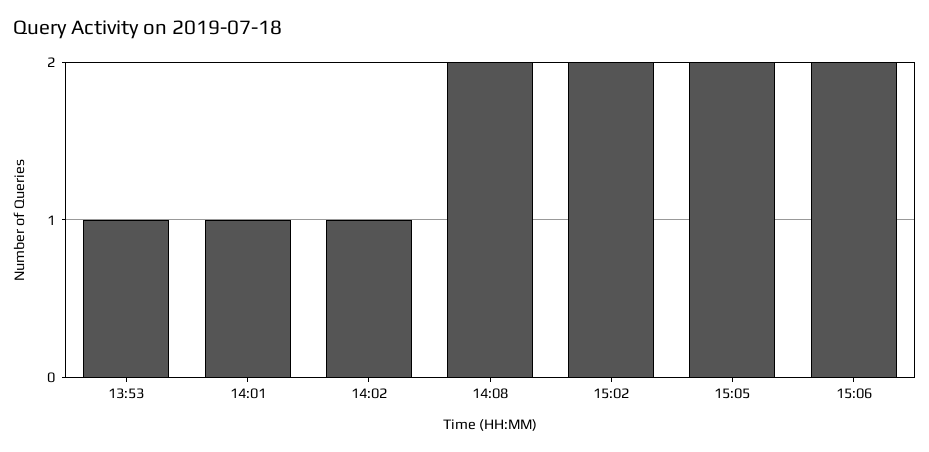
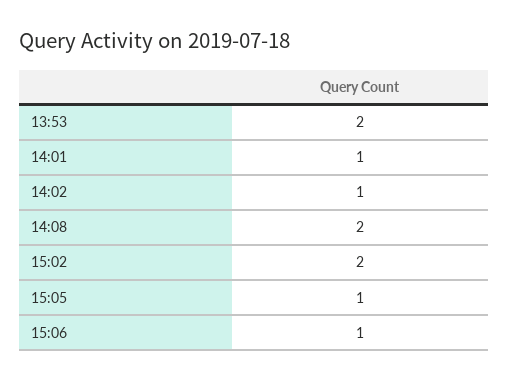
  {
-   "13:53": 1,
+   "13:53": 2,
    "14:01": 1,
    "14:02": 1,
    "14:08": 2,
    "15:02": 2,
-   "15:05": 2,
+   "15:05": 1,
-   "15:06": 2
+   "15:06": 1
  }

